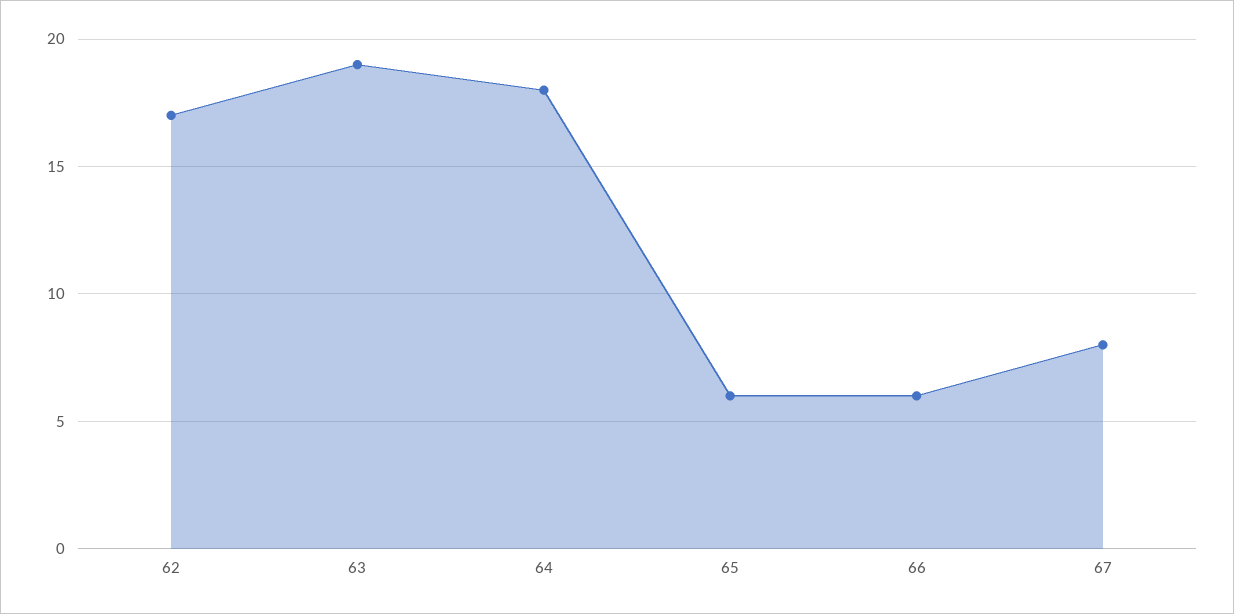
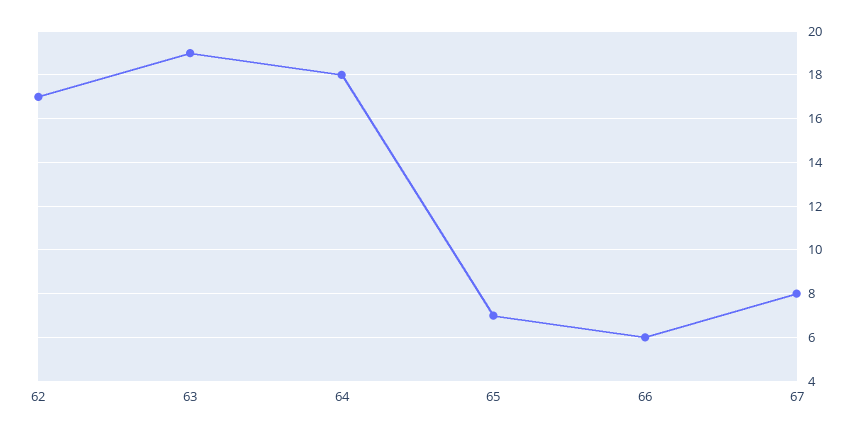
  {
    "62": 17,
    "63": 19,
    "64": 18,
-   "65": 6,
+   "65": 7,
    "66": 6,
    "67": 8
  }

